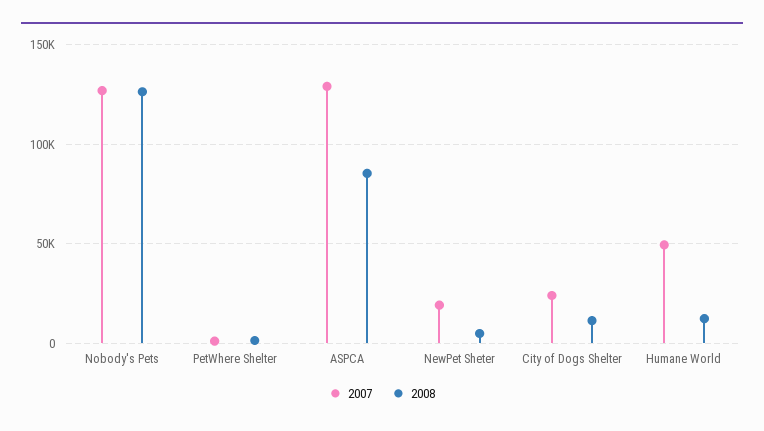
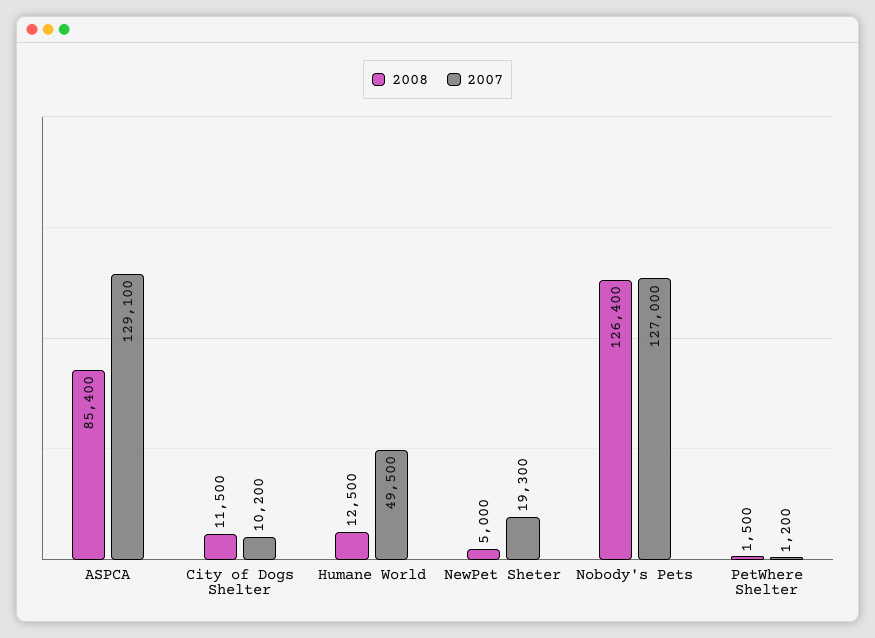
  {
    "2007": {
      "Nobody's Pets": 127000,
      "PetWhere Shelter": 1200,
      "ASPCA": 129100,
      "NewPet Sheter": 19300,
-     "City of Dogs Shelter": 25000,
+     "City of Dogs Shelter": 10200,
      "Humane World": 49500
    },
    "2008": {
      "Nobody's Pets": 126400,
      "PetWhere Shelter": 1500,
      "ASPCA": 85400,
      "NewPet Sheter": 5000,
      "City of Dogs Shelter": 11500,
      "Humane World": 12500
    }
  }

